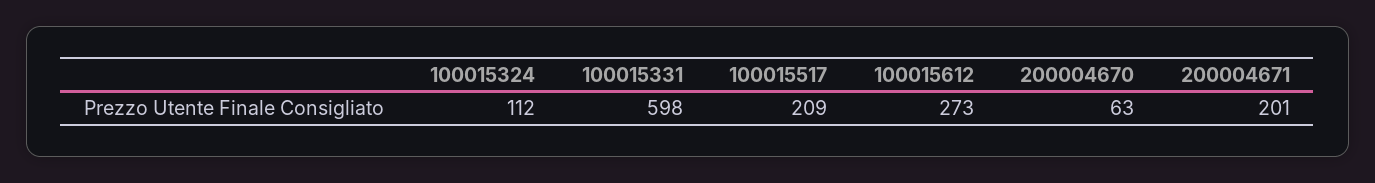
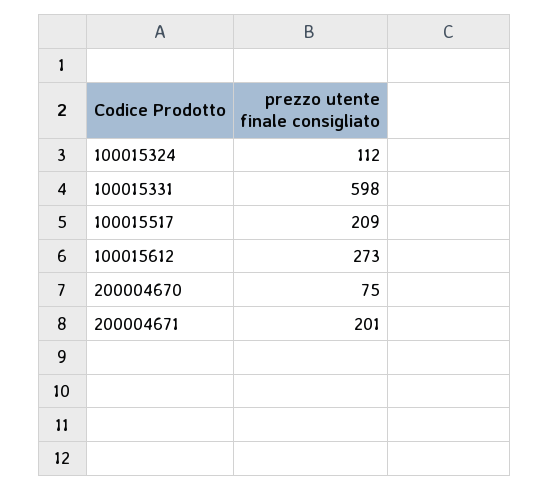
  {
    "100015324": 112,
    "100015331": 598,
    "100015517": 209,
    "100015612": 273,
-   "200004670": 63,
+   "200004670": 75,
    "200004671": 201
  }

